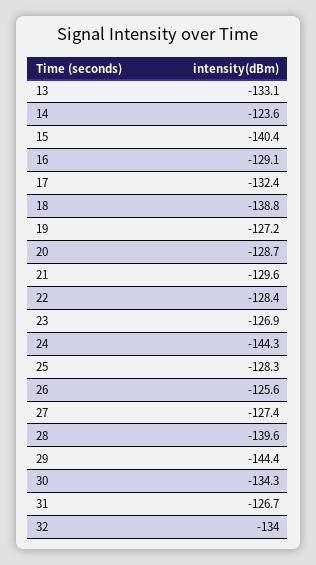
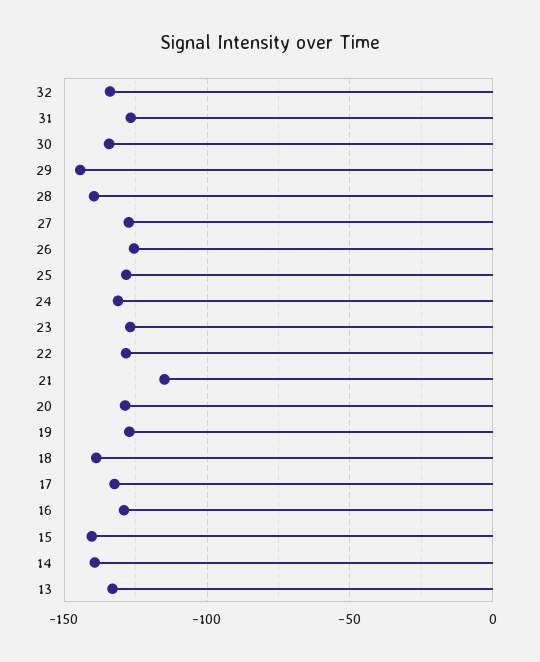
  {
    "13": -133.1,
-   "14": -123.6,
+   "14": -140,
    "15": -140.4,
    "16": -129.1,
    "17": -132.4,
    "18": -138.8,
    "19": -127.2,
    "20": -128.7,
-   "21": -129.6,
+   "21": -115,
    "22": -128.4,
    "23": -126.9,
-   "24": -144.3,
+   "24": -130,
    "25": -128.3,
    "26": -125.6,
    "27": -127.4,
    "28": -139.6,
    "29": -144.4,
    "30": -134.3,
    "31": -126.7,
    "32": -134
  }

